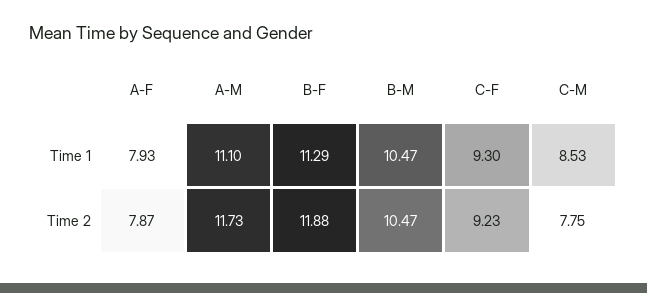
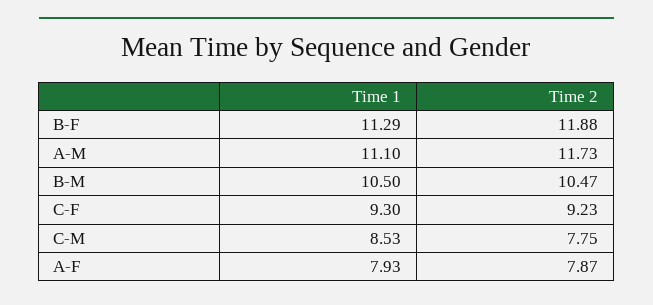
  {
    "A-F": {
      "Time 1": 7.93,
      "Time 2": 7.87
    },
    "A-M": {
      "Time 1": 11.1,
      "Time 2": 11.73
    },
    "B-F": {
      "Time 1": 11.29,
      "Time 2": 11.88
    },
    "B-M": {
-     "Time 1": 10.47,
+     "Time 1": 10.5,
      "Time 2": 10.47
    },
    "C-F": {
      "Time 1": 9.3,
      "Time 2": 9.23
    },
    "C-M": {
      "Time 1": 8.53,
      "Time 2": 7.75
    }
  }

